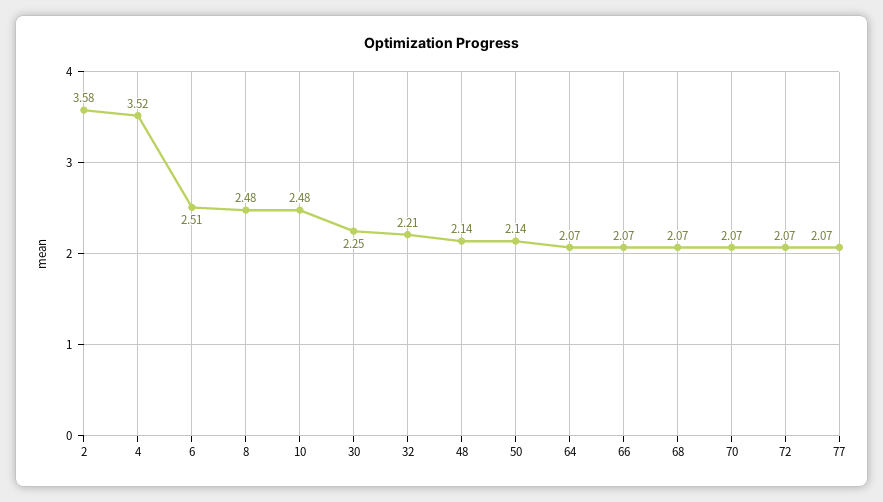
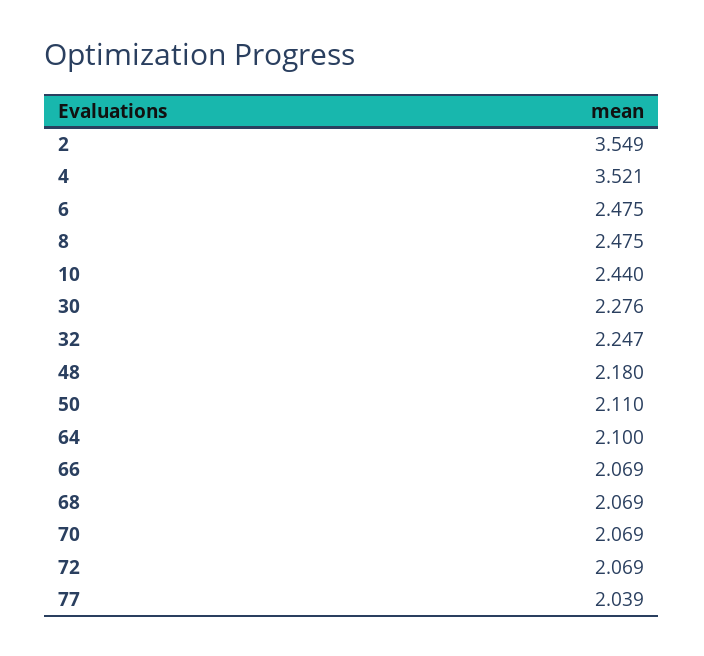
  {
-   "2": 3.58,
+   "2": 3.549,
    "4": 3.521,
-   "6": 2.51,
+   "6": 2.475,
    "8": 2.475,
-   "10": 2.48,
+   "10": 2.44,
-   "30": 2.25,
+   "30": 2.276,
-   "32": 2.21,
+   "32": 2.247,
-   "48": 2.14,
+   "48": 2.18,
-   "50": 2.14,
+   "50": 2.11,
-   "64": 2.07,
+   "64": 2.1,
    "66": 2.069,
    "68": 2.069,
    "70": 2.069,
    "72": 2.069,
-   "77": 2.07
+   "77": 2.039
  }

